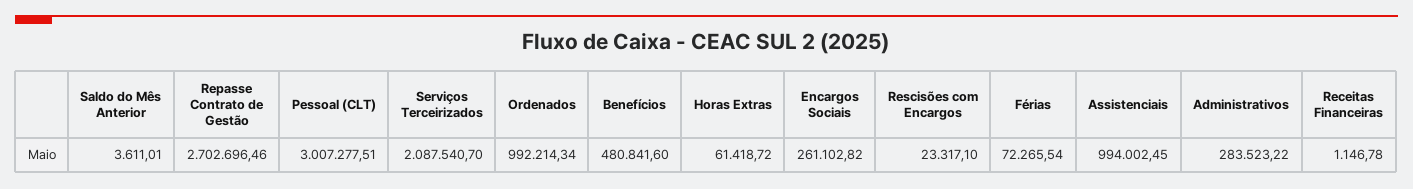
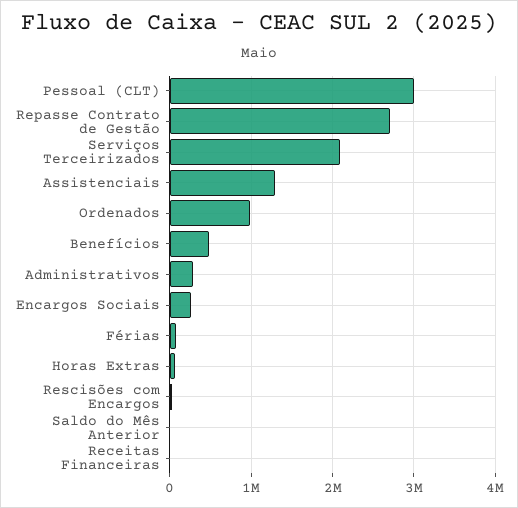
  {
    "Saldo do Mês Anterior": 3611.01,
    "Repasse Contrato de Gestão": 2702696.46,
    "Pessoal (CLT)": 3007277.51,
    "Serviços Terceirizados": 2087540.7,
    "Ordenados": 992214.34,
    "Benefícios": 480841.6,
    "Horas Extras": 61418.72,
    "Encargos Sociais": 261102.82,
    "Rescisões com Encargos": 23317.1,
    "Férias": 72265.54,
-   "Assistenciais": 994002.45,
+   "Assistenciais": 1300000,
    "Administrativos": 283523.22,
    "Receitas Financeiras": 1146.78
  }

